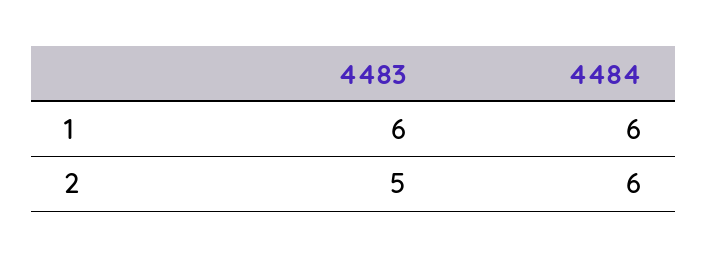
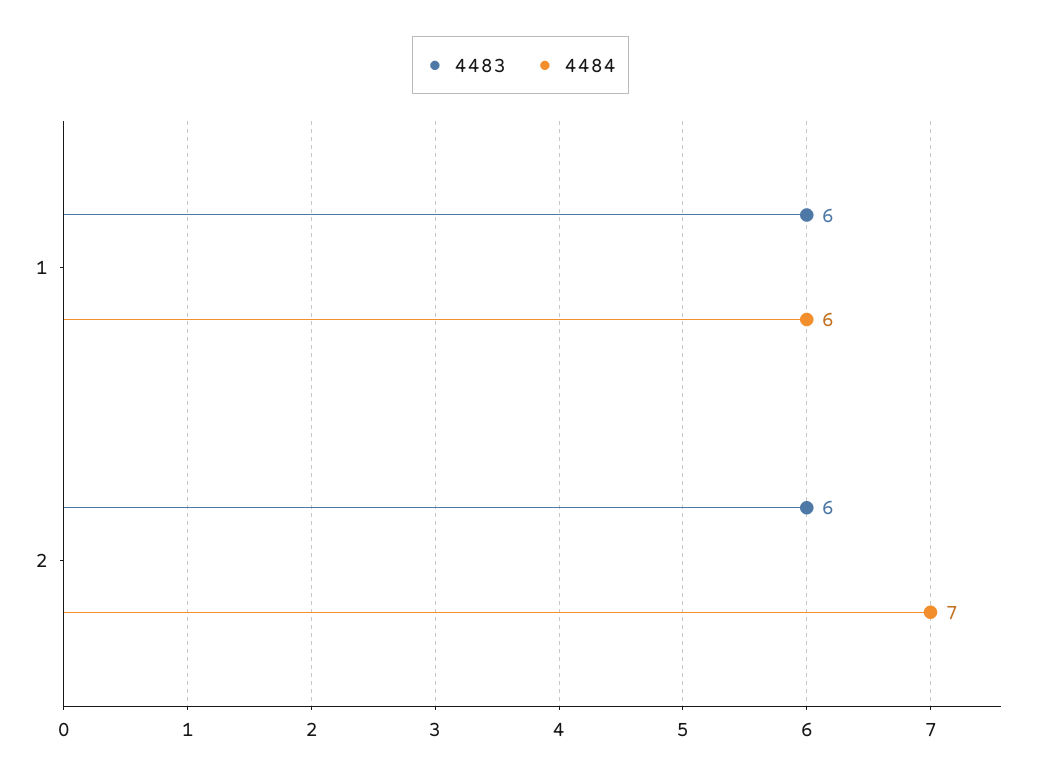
  {
    "4483": {
      "1": 6,
-     "2": 5
+     "2": 6
    },
    "4484": {
      "1": 6,
-     "2": 6
+     "2": 7
    }
  }

